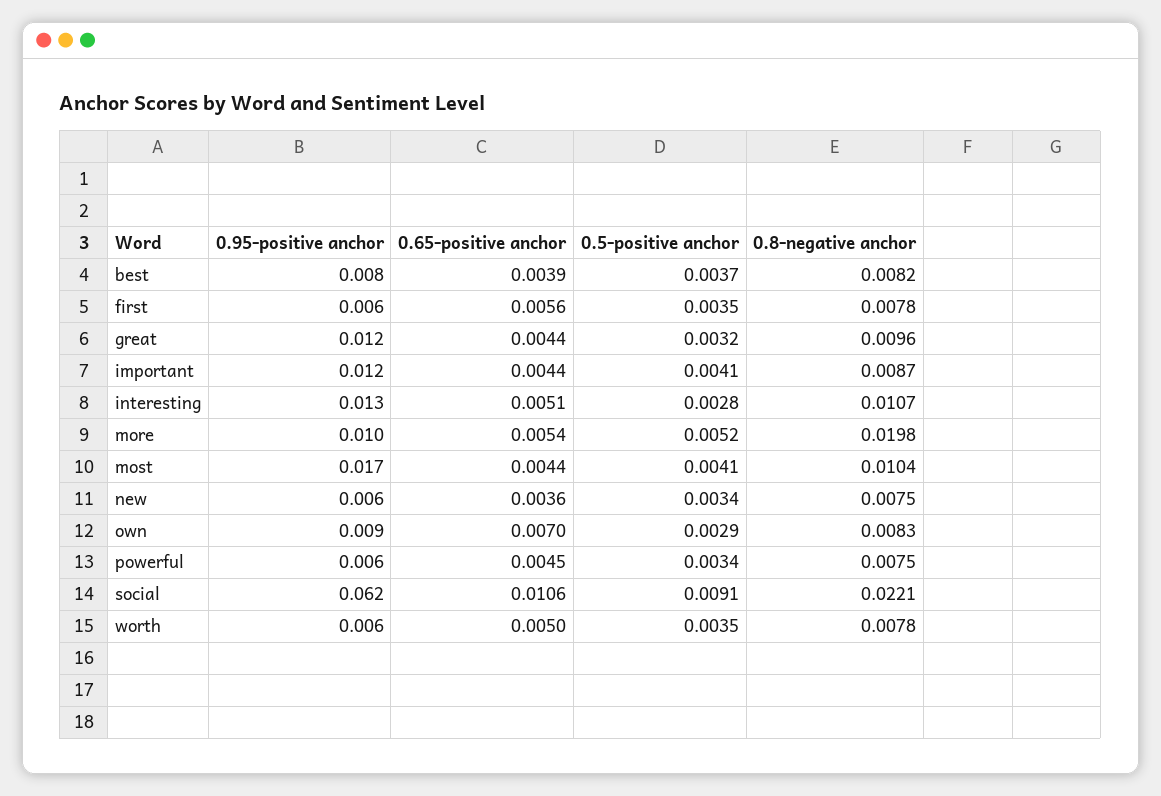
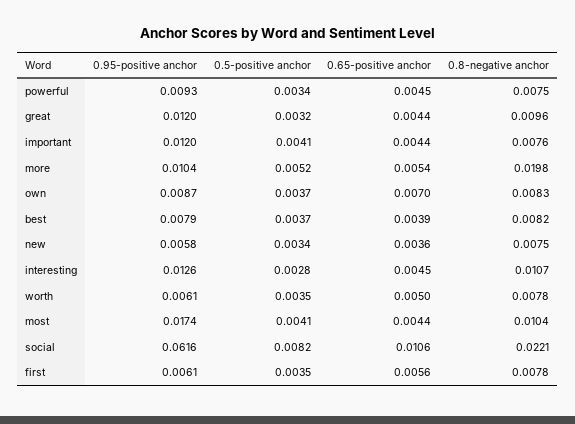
  {
    "0.95-positive anchor": {
      "best": 0.0079,
      "first": 0.0061,
      "great": 0.012,
      "important": 0.012,
      "interesting": 0.0126,
      "more": 0.0104,
      "most": 0.0174,
      "new": 0.0058,
      "own": 0.0087,
-     "powerful": 0.006,
+     "powerful": 0.0093,
      "social": 0.0616,
      "worth": 0.0061
    },
    "0.65-positive anchor": {
      "best": 0.0039,
      "first": 0.0056,
      "great": 0.0044,
      "important": 0.0044,
-     "interesting": 0.0051,
+     "interesting": 0.0045,
      "more": 0.0054,
      "most": 0.0044,
      "new": 0.0036,
      "own": 0.007,
      "powerful": 0.0045,
      "social": 0.0106,
      "worth": 0.005
    },
    "0.5-positive anchor": {
      "best": 0.0037,
      "first": 0.0035,
      "great": 0.0032,
      "important": 0.0041,
      "interesting": 0.0028,
      "more": 0.0052,
      "most": 0.0041,
      "new": 0.0034,
-     "own": 0.0029,
+     "own": 0.0037,
      "powerful": 0.0034,
-     "social": 0.0091,
+     "social": 0.0082,
      "worth": 0.0035
    },
    "0.8-negative anchor": {
      "best": 0.0082,
      "first": 0.0078,
      "great": 0.0096,
-     "important": 0.0087,
+     "important": 0.0076,
      "interesting": 0.0107,
      "more": 0.0198,
      "most": 0.0104,
      "new": 0.0075,
      "own": 0.0083,
      "powerful": 0.0075,
      "social": 0.0221,
      "worth": 0.0078
    }
  }

